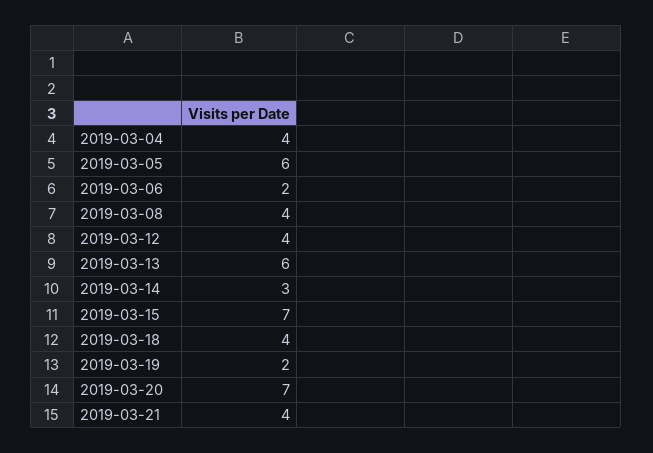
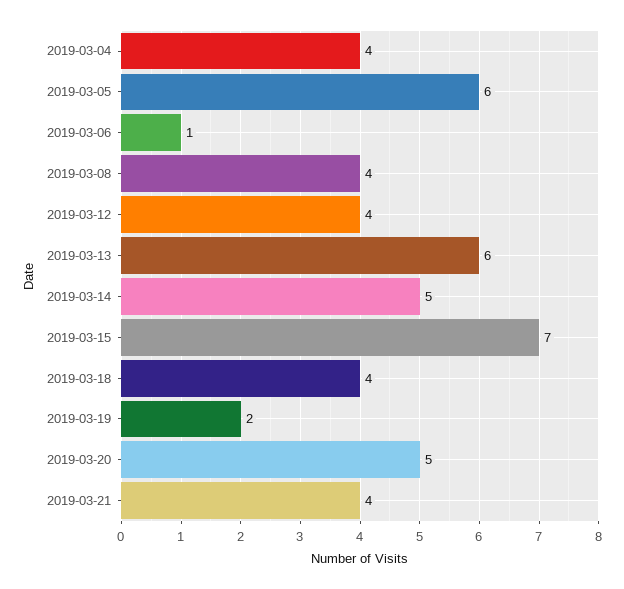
  {
    "2019-03-04": 4,
    "2019-03-05": 6,
-   "2019-03-06": 2,
+   "2019-03-06": 1,
    "2019-03-08": 4,
    "2019-03-12": 4,
    "2019-03-13": 6,
-   "2019-03-14": 3,
+   "2019-03-14": 5,
    "2019-03-15": 7,
    "2019-03-18": 4,
    "2019-03-19": 2,
-   "2019-03-20": 7,
+   "2019-03-20": 5,
    "2019-03-21": 4
  }

